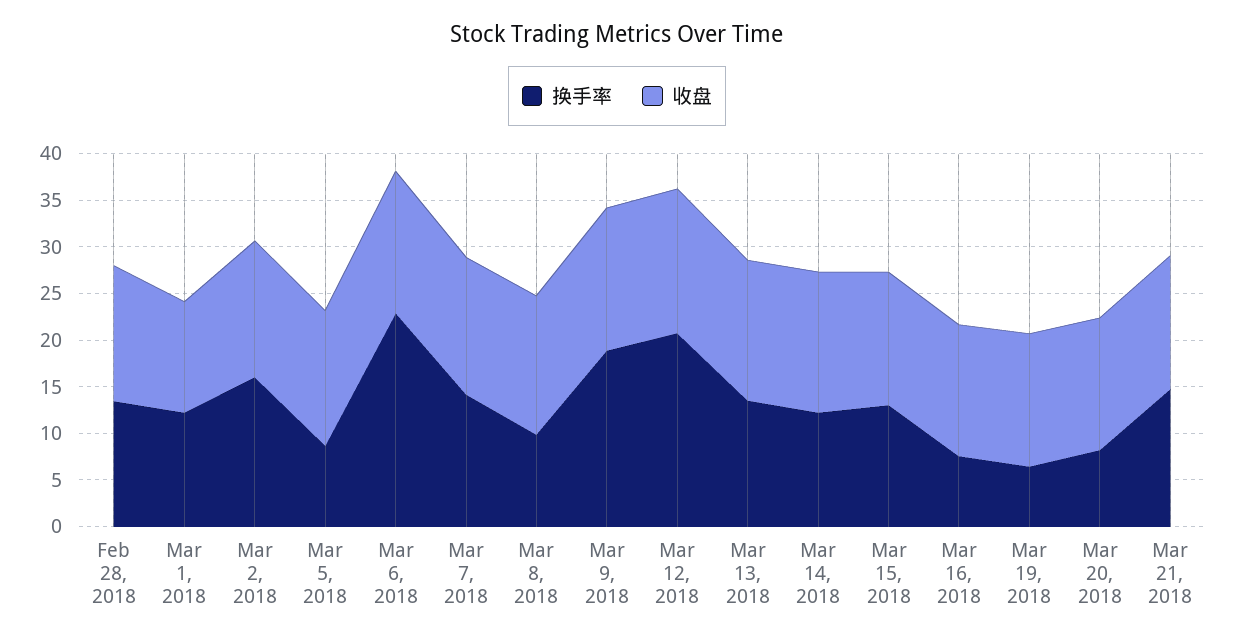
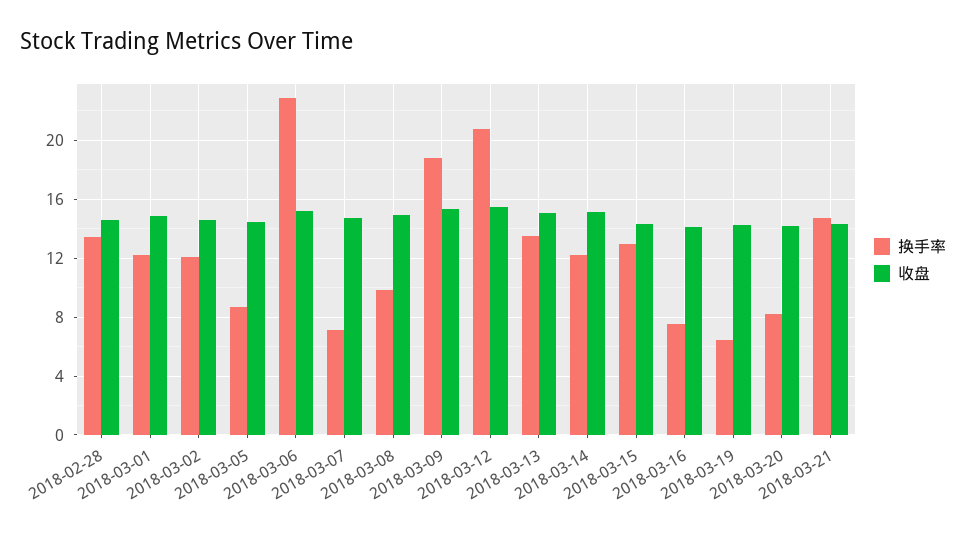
  {
    "换手率": {
      "Feb 28, 2018": 13.5,
      "Mar 1, 2018": 12,
-     "Mar 2, 2018": 16,
+     "Mar 2, 2018": 12,
      "Mar 5, 2018": 8.5,
      "Mar 6, 2018": 23,
-     "Mar 7, 2018": 14,
+     "Mar 7, 2018": 7,
      "Mar 8, 2018": 10,
      "Mar 9, 2018": 19,
      "Mar 12, 2018": 21,
      "Mar 13, 2018": 13.5,
      "Mar 14, 2018": 12,
      "Mar 15, 2018": 13,
      "Mar 16, 2018": 7.5,
      "Mar 19, 2018": 6.5,
      "Mar 20, 2018": 8,
      "Mar 21, 2018": 15
    },
    "收盘": {
      "Feb 28, 2018": 14.5,
-     "Mar 1, 2018": 12,
+     "Mar 1, 2018": 15,
      "Mar 2, 2018": 14.5,
      "Mar 5, 2018": 14.5,
      "Mar 6, 2018": 15,
      "Mar 7, 2018": 14.5,
      "Mar 8, 2018": 15,
      "Mar 9, 2018": 15.5,
      "Mar 12, 2018": 15.5,
      "Mar 13, 2018": 15,
      "Mar 14, 2018": 15,
      "Mar 15, 2018": 14.5,
      "Mar 16, 2018": 14,
      "Mar 19, 2018": 14.5,
      "Mar 20, 2018": 14,
      "Mar 21, 2018": 14.5
    }
  }

